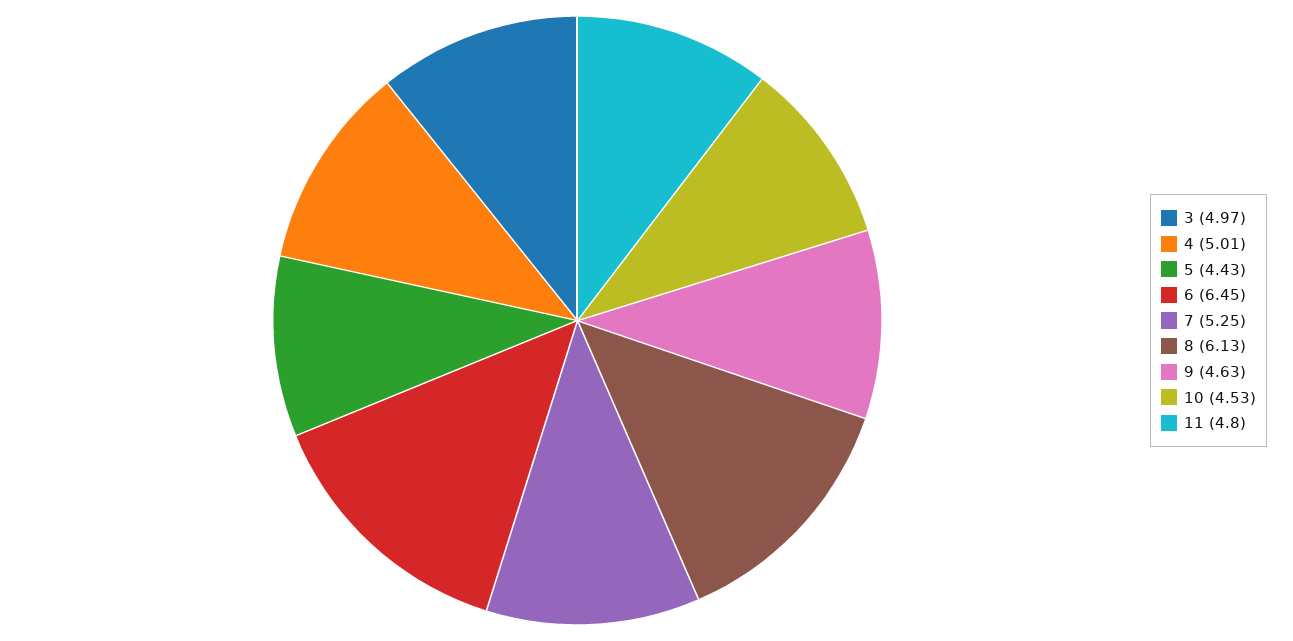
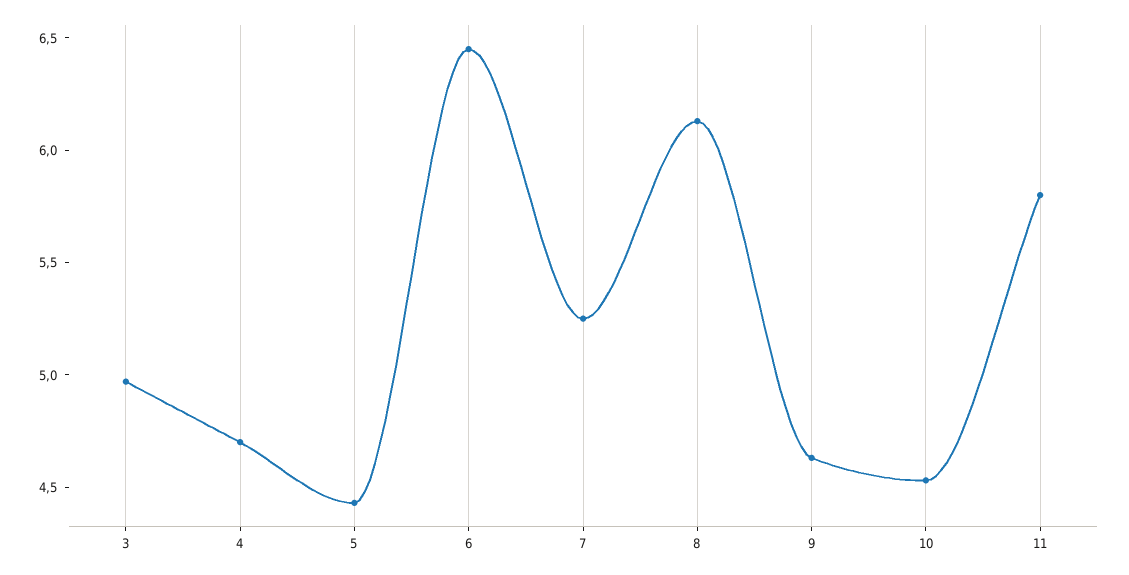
  {
    "3": 4.97,
-   "4": 5.01,
+   "4": 4.7,
    "5": 4.43,
    "6": 6.45,
    "7": 5.25,
    "8": 6.13,
    "9": 4.63,
    "10": 4.53,
-   "11": 4.8
+   "11": 5.8
  }

